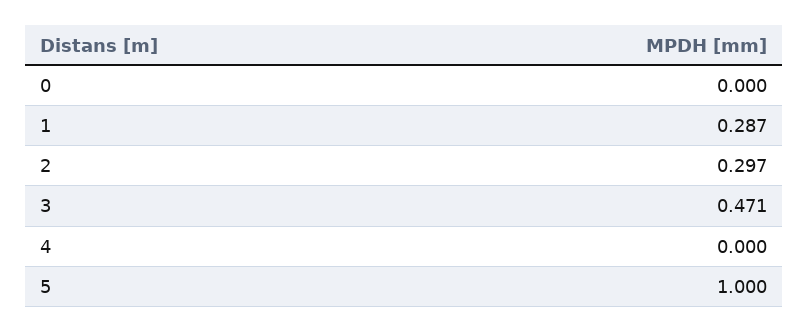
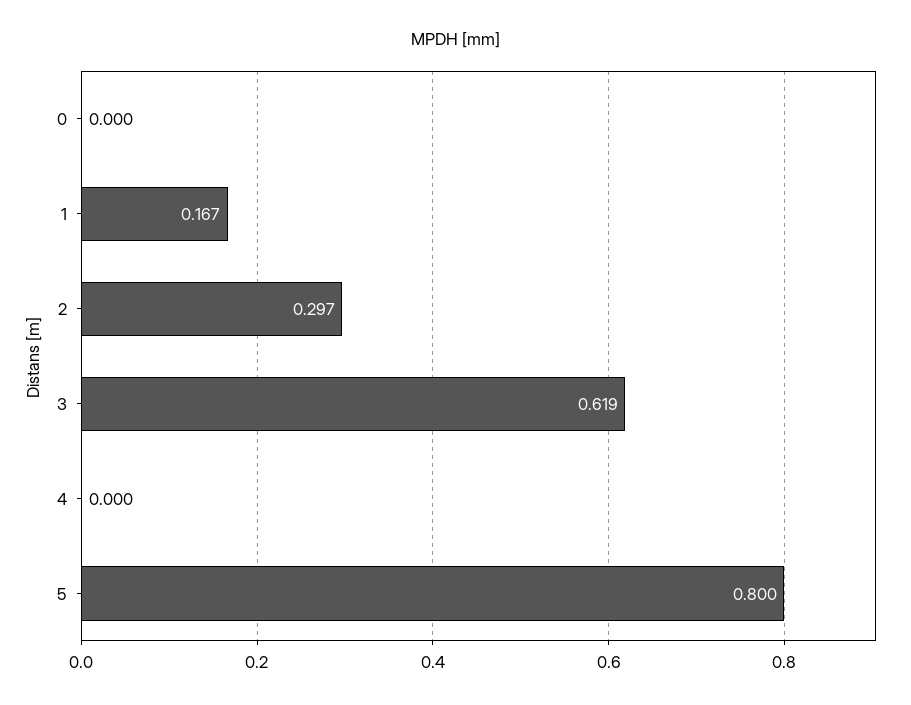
  {
    "0": 0,
-   "1": 0.287,
+   "1": 0.167,
    "2": 0.297,
-   "3": 0.471,
+   "3": 0.619,
    "4": 0,
-   "5": 1
+   "5": 0.8
  }

